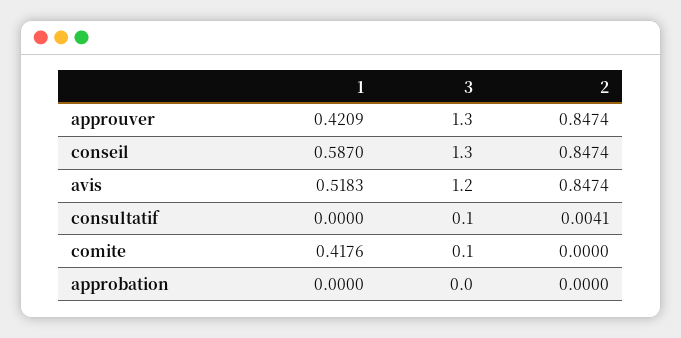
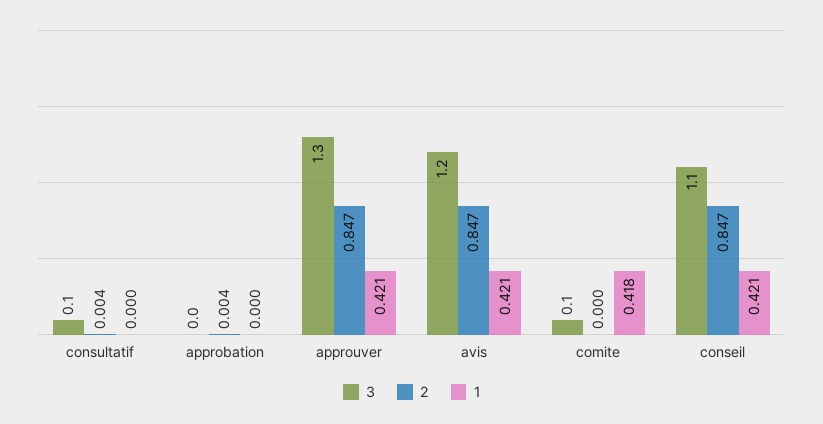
  {
    "1": {
      "approuver": 0.4209,
-     "conseil": 0.587,
+     "conseil": 0.421,
-     "avis": 0.5183,
+     "avis": 0.421,
      "consultatif": 0,
      "comite": 0.4176,
      "approbation": 0
    },
    "3": {
      "approuver": 1.3,
-     "conseil": 1.3,
+     "conseil": 1.1,
      "avis": 1.2,
      "consultatif": 0.1,
      "comite": 0.1,
      "approbation": 0
    },
    "2": {
      "approuver": 0.8474,
      "conseil": 0.8474,
      "avis": 0.8474,
      "consultatif": 0.0041,
      "comite": 0,
-     "approbation": 0
+     "approbation": 0.004
    }
  }

